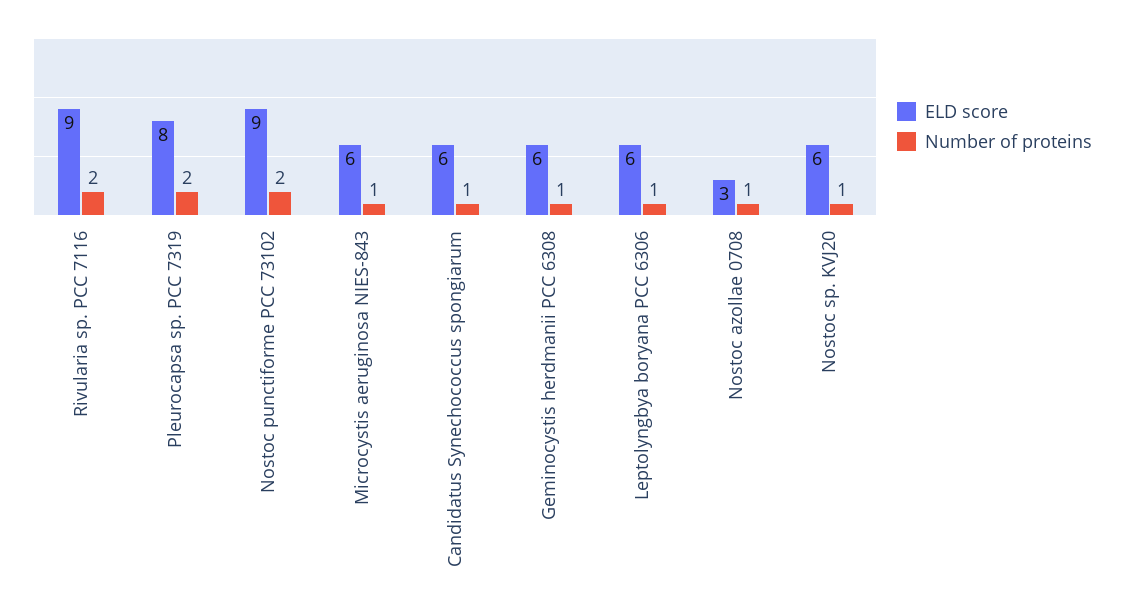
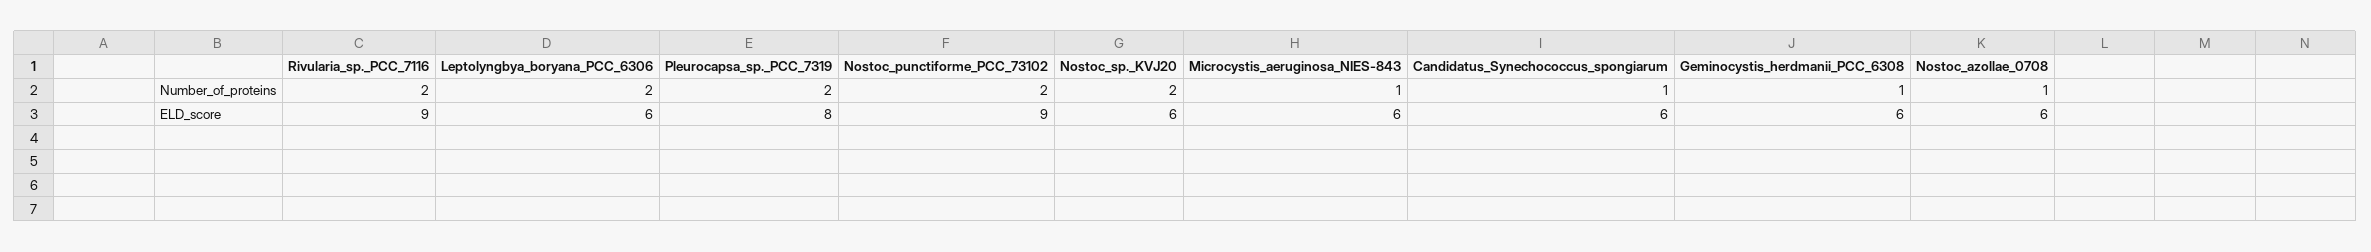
  {
    "ELD score": {
      "Rivularia sp. PCC 7116": 9,
      "Pleurocapsa sp. PCC 7319": 8,
      "Nostoc punctiforme PCC 73102": 9,
      "Microcystis aeruginosa NIES-843": 6,
      "Candidatus Synechococcus spongiarum": 6,
      "Geminocystis herdmanii PCC 6308": 6,
      "Leptolyngbya boryana PCC 6306": 6,
-     "Nostoc azollae 0708": 3,
+     "Nostoc azollae 0708": 6,
      "Nostoc sp. KVJ20": 6
    },
    "Number of proteins": {
      "Rivularia sp. PCC 7116": 2,
      "Pleurocapsa sp. PCC 7319": 2,
      "Nostoc punctiforme PCC 73102": 2,
      "Microcystis aeruginosa NIES-843": 1,
      "Candidatus Synechococcus spongiarum": 1,
      "Geminocystis herdmanii PCC 6308": 1,
-     "Leptolyngbya boryana PCC 6306": 1,
+     "Leptolyngbya boryana PCC 6306": 2,
      "Nostoc azollae 0708": 1,
-     "Nostoc sp. KVJ20": 1
+     "Nostoc sp. KVJ20": 2
    }
  }

